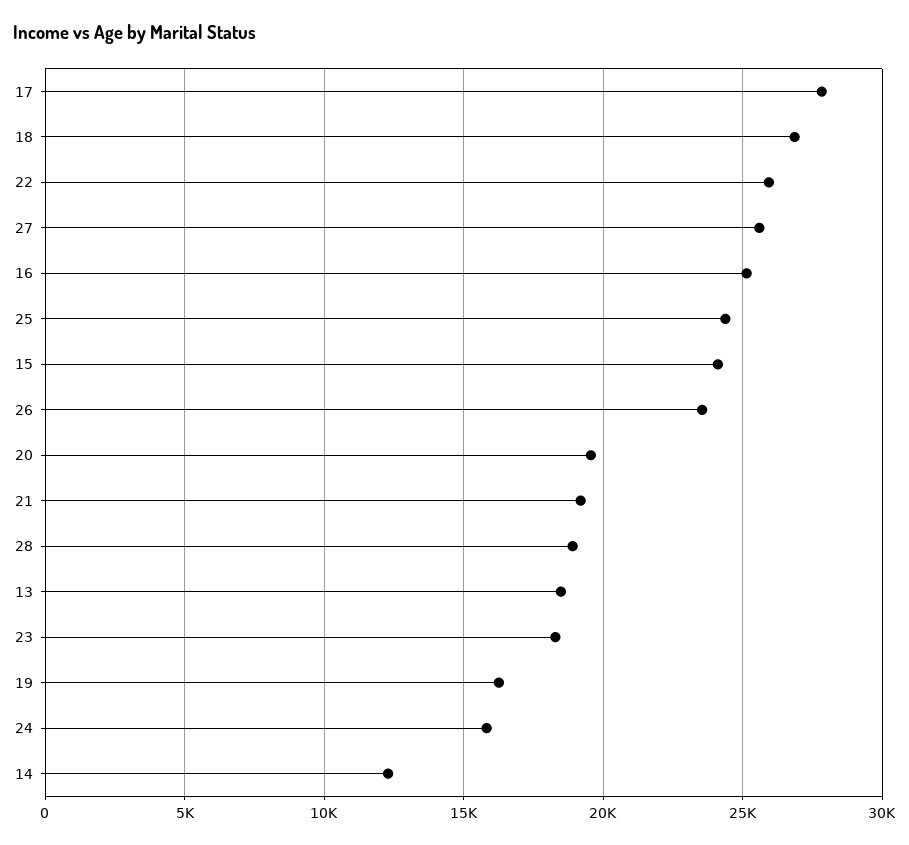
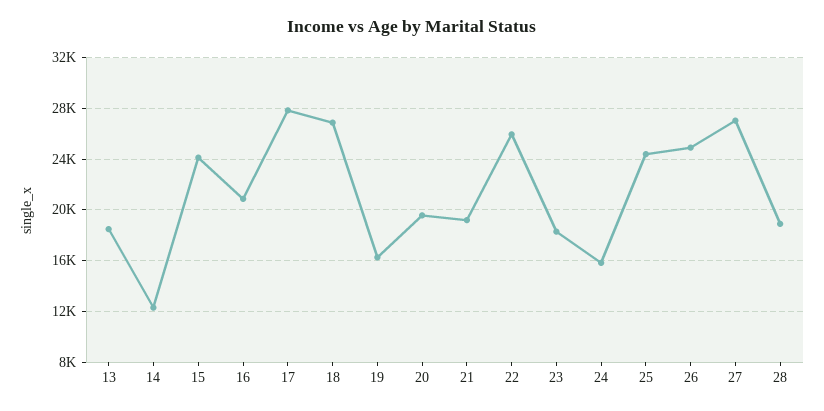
  {
    "17": 28000,
    "18": 27000,
    "22": 26000,
-   "27": 25500,
+   "27": 27000,
-   "16": 25000,
+   "16": 21000,
    "25": 24500,
    "15": 24000,
-   "26": 23500,
+   "26": 25000,
    "20": 19500,
    "21": 19000,
    "28": 19000,
    "13": 18500,
    "23": 18500,
    "19": 16500,
    "24": 16000,
    "14": 12500
  }

